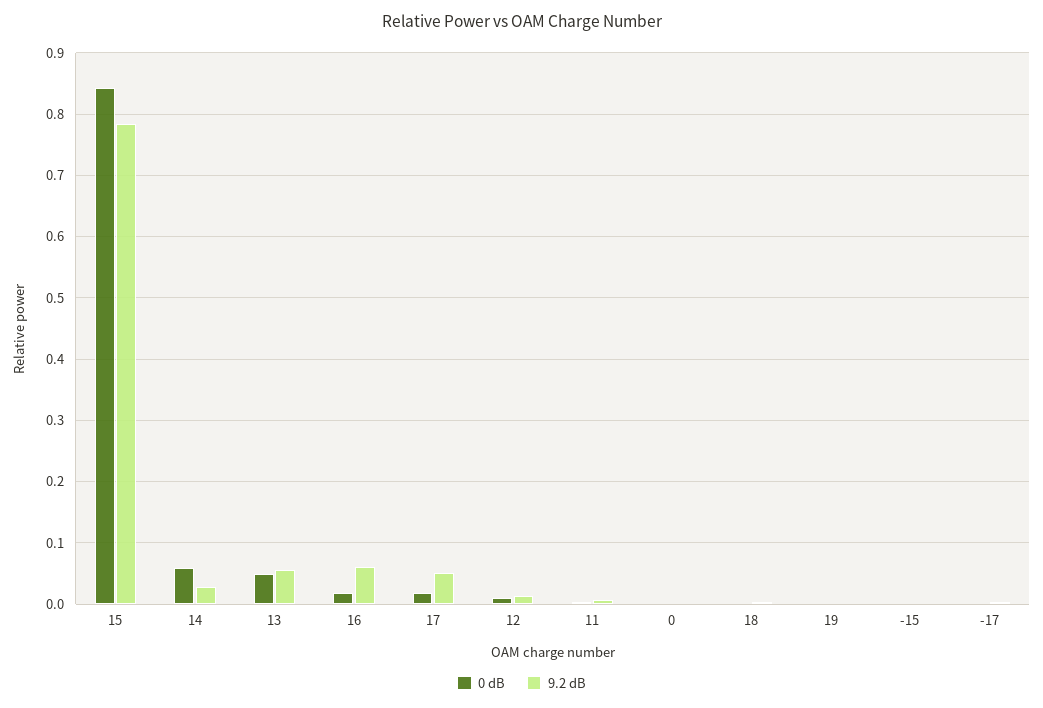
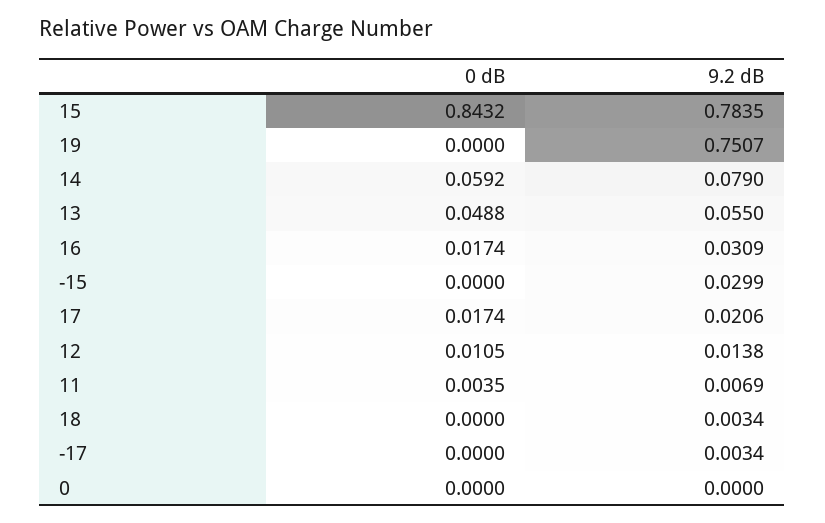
  {
    "0 dB": {
      "15": 0.8432,
      "14": 0.0592,
      "13": 0.0488,
      "16": 0.0174,
      "17": 0.0174,
      "12": 0.0105,
      "11": 0.0035,
      "0": 0,
      "18": 0,
      "19": 0,
      "-15": 0,
      "-17": 0
    },
    "9.2 dB": {
      "15": 0.7835,
-     "14": 0.03,
+     "14": 0.079,
      "13": 0.055,
-     "16": 0.06,
+     "16": 0.0309,
-     "17": 0.05,
+     "17": 0.0206,
      "12": 0.0138,
      "11": 0.0069,
      "0": 0,
      "18": 0.0034,
-     "19": 0,
+     "19": 0.7507,
-     "-15": 0,
+     "-15": 0.0299,
      "-17": 0.0034
    }
  }

